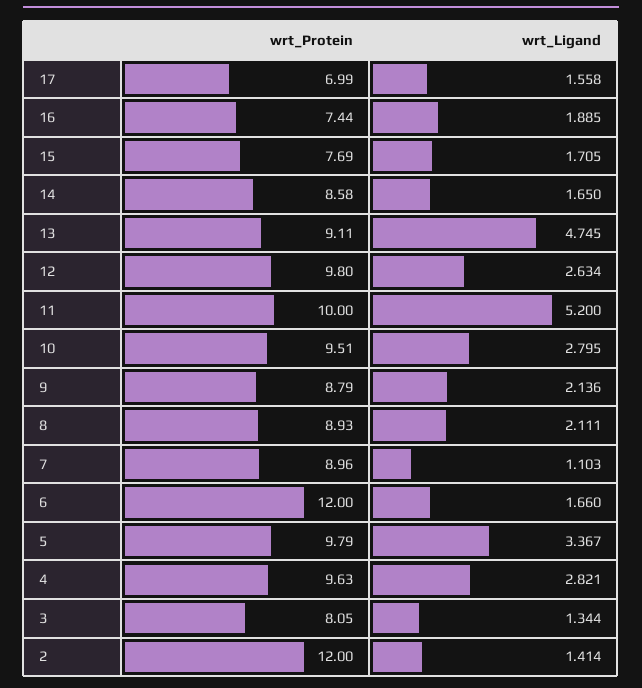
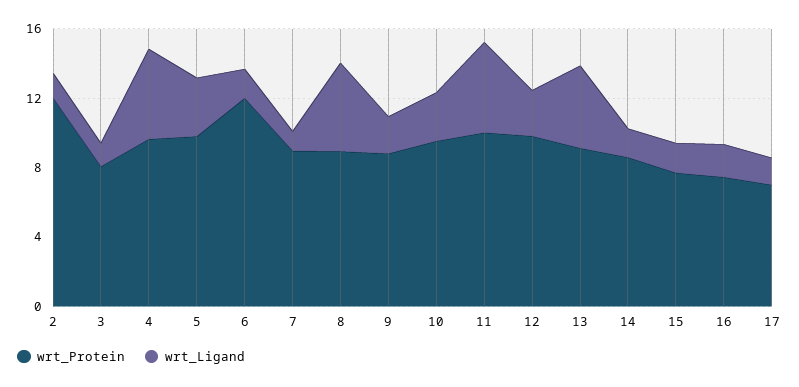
  {
    "wrt_Protein": {
      "17": 6.99,
      "16": 7.44,
      "15": 7.69,
      "14": 8.58,
      "13": 9.11,
      "12": 9.8,
      "11": 10,
      "10": 9.51,
      "9": 8.79,
      "8": 8.93,
      "7": 8.96,
      "6": 12,
      "5": 9.79,
      "4": 9.63,
      "3": 8.05,
      "2": 12
    },
    "wrt_Ligand": {
      "17": 1.558,
      "16": 1.885,
      "15": 1.705,
      "14": 1.65,
      "13": 4.745,
      "12": 2.634,
      "11": 5.2,
      "10": 2.795,
      "9": 2.136,
-     "8": 2.111,
+     "8": 5,
      "7": 1.103,
      "6": 1.66,
      "5": 3.367,
-     "4": 2.821,
+     "4": 5,
      "3": 1.344,
      "2": 1.414
    }
  }

